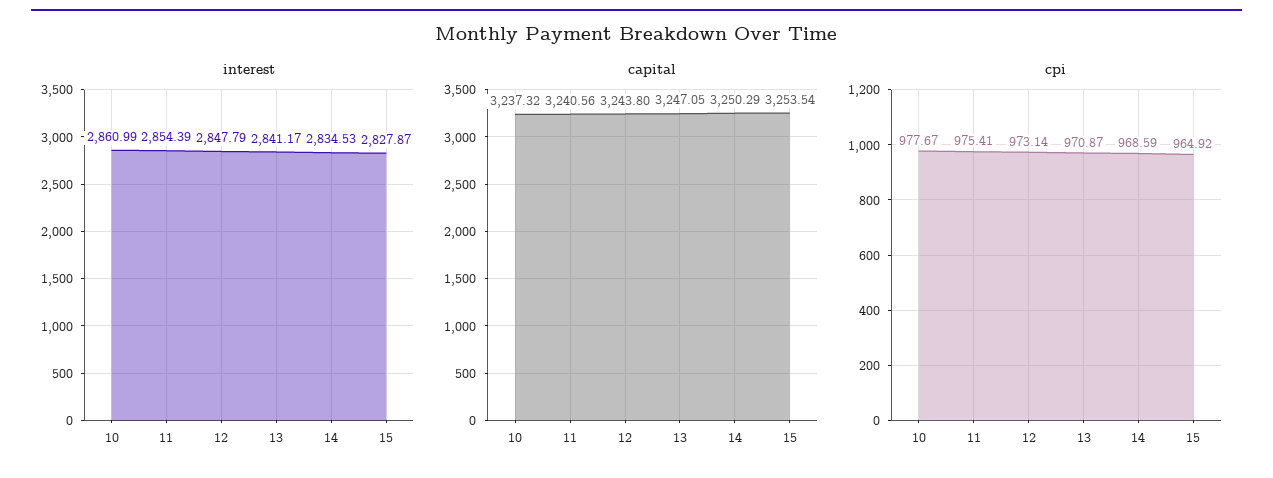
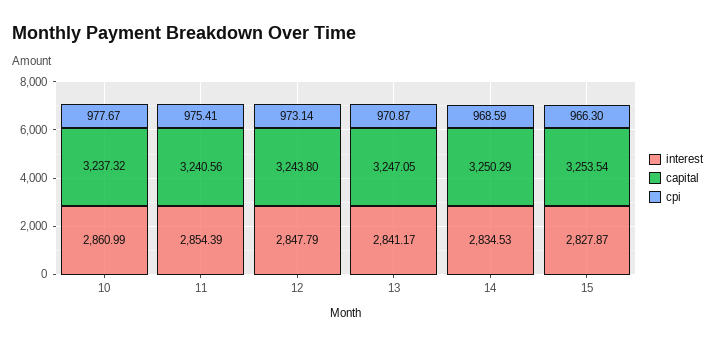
  {
    "interest": {
      "10": 2860.99,
      "11": 2854.39,
      "12": 2847.79,
      "13": 2841.17,
      "14": 2834.53,
      "15": 2827.87
    },
    "capital": {
      "10": 3237.32,
      "11": 3240.56,
      "12": 3243.8,
      "13": 3247.05,
      "14": 3250.29,
      "15": 3253.54
    },
    "cpi": {
      "10": 977.67,
      "11": 975.41,
      "12": 973.14,
      "13": 970.87,
      "14": 968.59,
-     "15": 964.92
+     "15": 966.3
    }
  }

